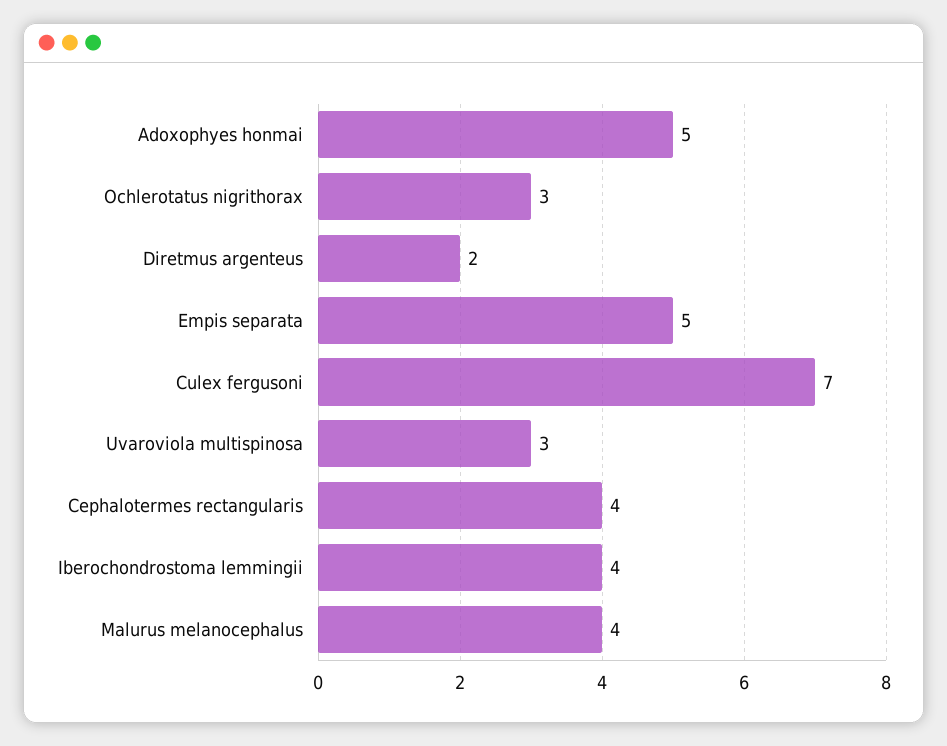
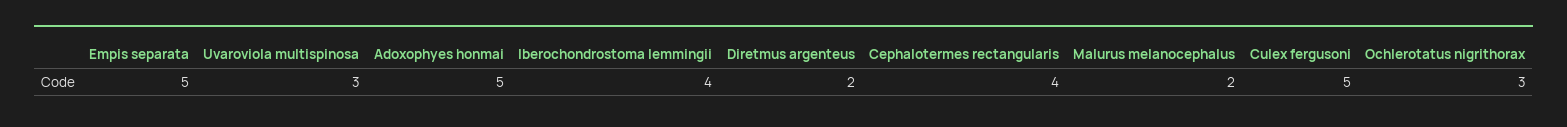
  {
    "Adoxophyes honmai": 5,
    "Ochlerotatus nigrithorax": 3,
    "Diretmus argenteus": 2,
    "Empis separata": 5,
-   "Culex fergusoni": 7,
+   "Culex fergusoni": 5,
    "Uvaroviola multispinosa": 3,
    "Cephalotermes rectangularis": 4,
    "Iberochondrostoma lemmingii": 4,
-   "Malurus melanocephalus": 4
+   "Malurus melanocephalus": 2
  }

